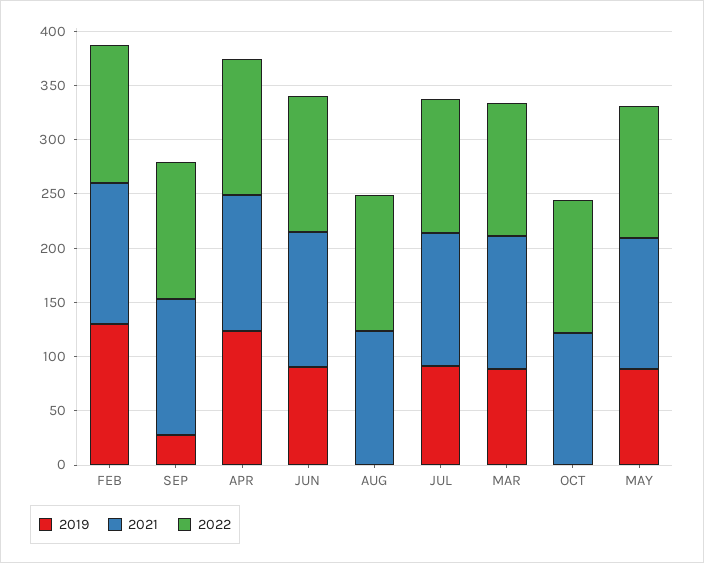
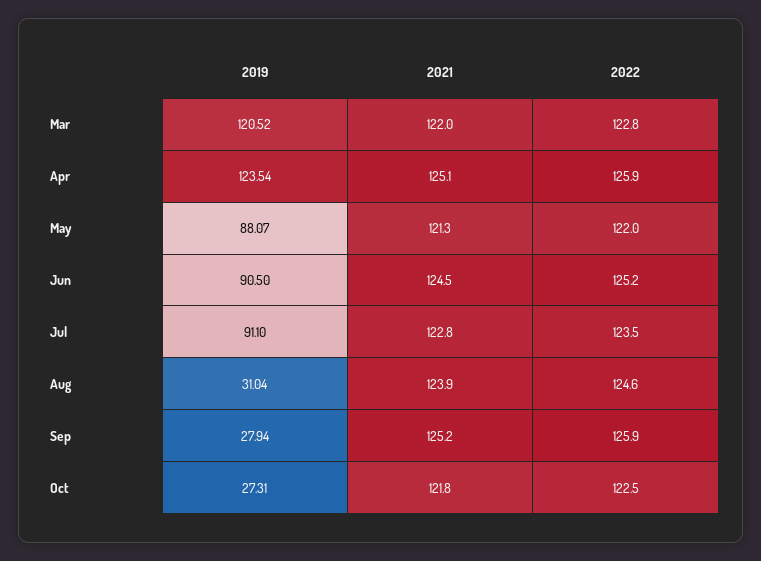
  {
    "2019": {
-     "FEB": 130,
      "SEP": 27.94,
      "APR": 123.54,
      "JUN": 90.5,
-     "AUG": 0,
+     "AUG": 31.04,
      "JUL": 91.1,
-     "MAR": 90,
+     "MAR": 120.52,
-     "OCT": 0,
+     "OCT": 27.31,
      "MAY": 88.07
    },
    "2021": {
-     "FEB": 130,
      "SEP": 125.2,
      "APR": 125.1,
      "JUN": 124.5,
      "AUG": 123.9,
      "JUL": 122.8,
      "MAR": 122,
      "OCT": 121.8,
      "MAY": 121.3
    },
    "2022": {
-     "FEB": 130,
      "SEP": 125.9,
      "APR": 125.9,
      "JUN": 125.2,
      "AUG": 124.6,
      "JUL": 123.5,
      "MAR": 122.8,
      "OCT": 122.5,
      "MAY": 122
    }
  }

